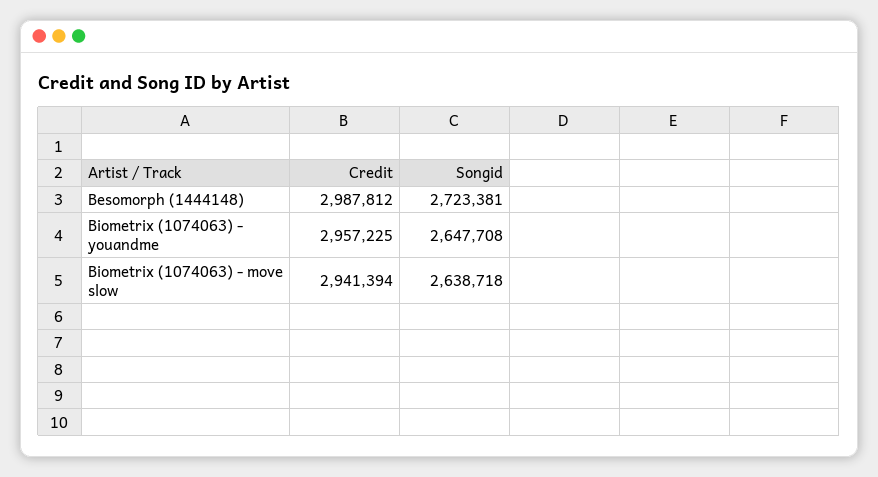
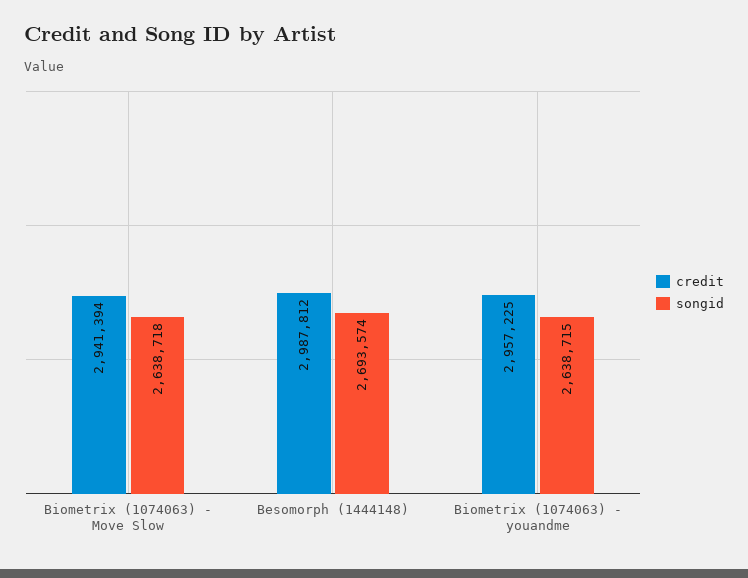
  {
    "Credit": {
      "Besomorph (1444148)": 2987812,
      "Biometrix (1074063) - youandme": 2957225,
      "Biometrix (1074063) - move slow": 2941394
    },
    "Songid": {
-     "Besomorph (1444148)": 2723381,
+     "Besomorph (1444148)": 2693574,
-     "Biometrix (1074063) - youandme": 2647708,
+     "Biometrix (1074063) - youandme": 2638715,
      "Biometrix (1074063) - move slow": 2638718
    }
  }

